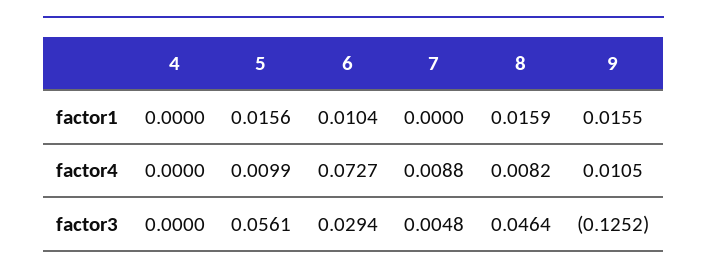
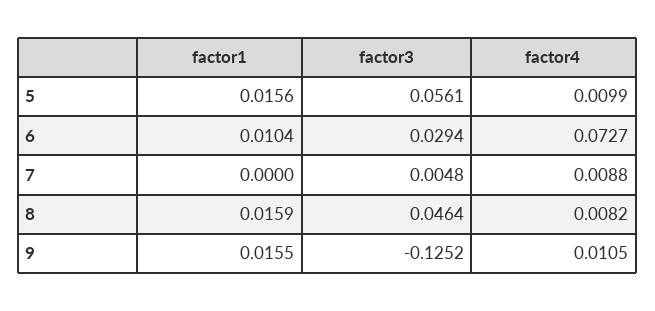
  {
-   "4": {
-     "factor1": 0,
-     "factor4": 0,
-     "factor3": 0
-   },
    "5": {
      "factor1": 0.0156,
      "factor4": 0.0099,
      "factor3": 0.0561
    },
    "6": {
      "factor1": 0.0104,
      "factor4": 0.0727,
      "factor3": 0.0294
    },
    "7": {
      "factor1": 0,
      "factor4": 0.0088,
      "factor3": 0.0048
    },
    "8": {
      "factor1": 0.0159,
      "factor4": 0.0082,
      "factor3": 0.0464
    },
    "9": {
      "factor1": 0.0155,
      "factor4": 0.0105,
      "factor3": -0.1252
    }
  }

